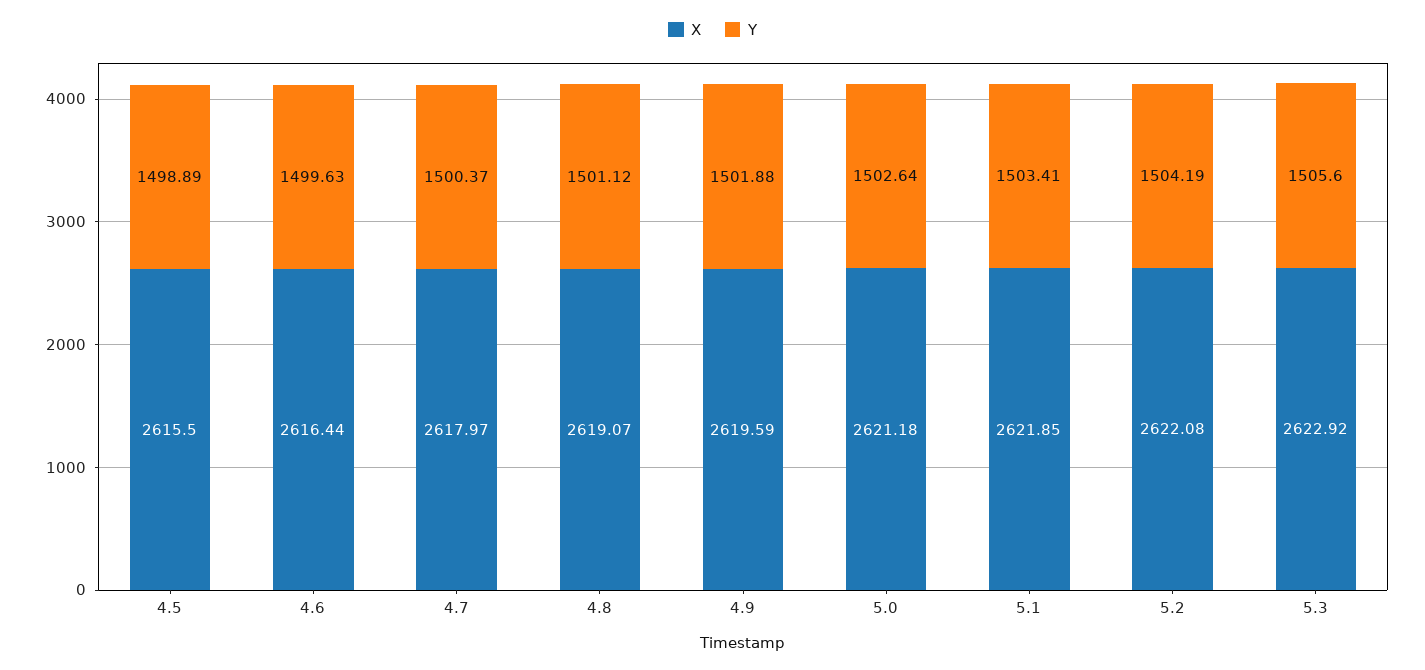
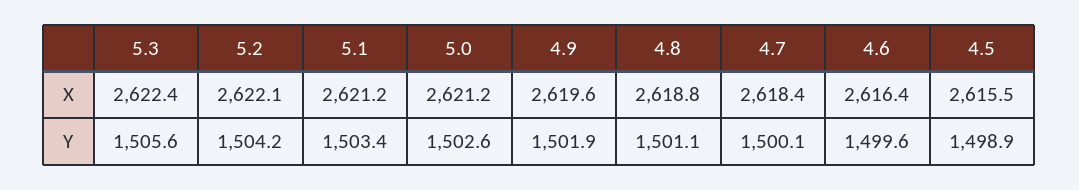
  {
    "X": {
      "4.5": 2615.5,
      "4.6": 2616.44,
-     "4.7": 2617.97,
+     "4.7": 2618.4,
-     "4.8": 2619.07,
+     "4.8": 2618.8,
      "4.9": 2619.59,
      "5.0": 2621.18,
-     "5.1": 2621.85,
+     "5.1": 2621.2,
      "5.2": 2622.08,
-     "5.3": 2622.92
+     "5.3": 2622.4
    },
    "Y": {
      "4.5": 1498.89,
      "4.6": 1499.63,
-     "4.7": 1500.37,
+     "4.7": 1500.1,
      "4.8": 1501.12,
      "4.9": 1501.88,
      "5.0": 1502.64,
      "5.1": 1503.41,
      "5.2": 1504.19,
      "5.3": 1505.6
    }
  }

